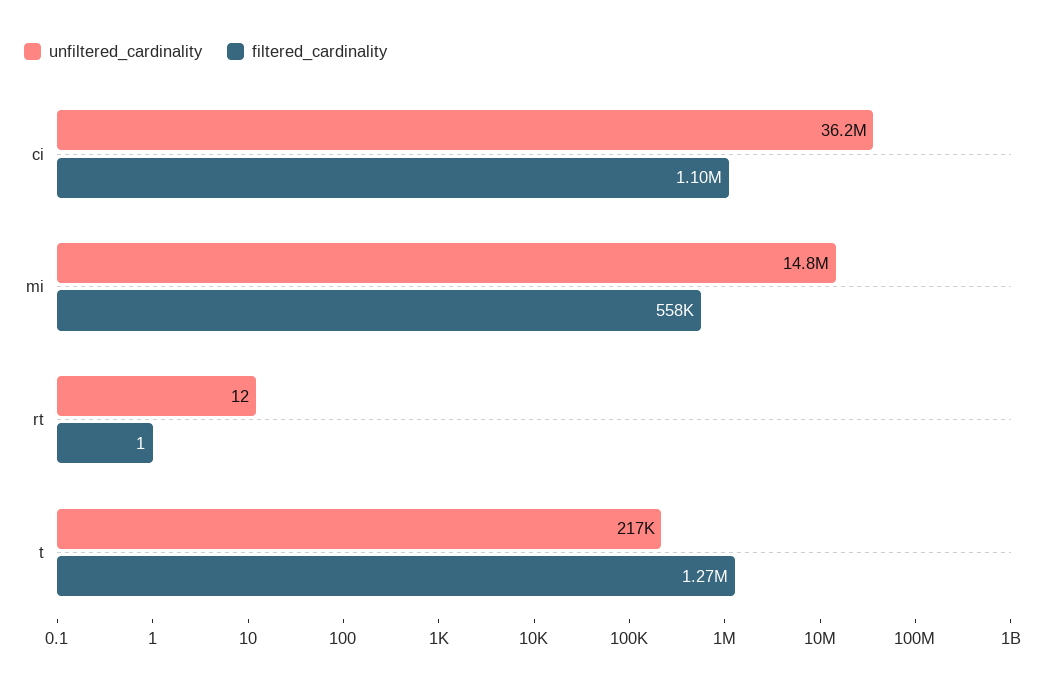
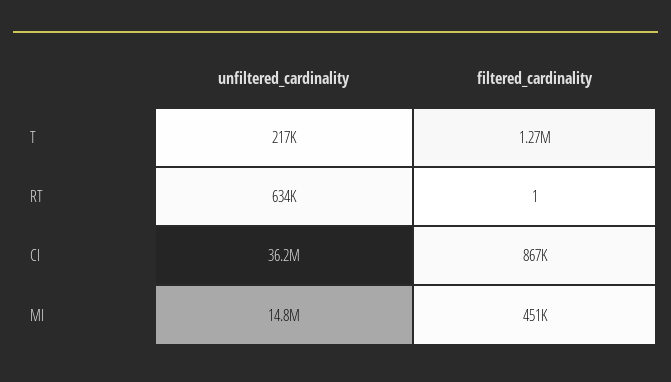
  {
    "unfiltered_cardinality": {
      "ci": 36200000,
      "mi": 14800000,
-     "rt": 12,
+     "rt": 634000,
      "t": 217000
    },
    "filtered_cardinality": {
-     "ci": 1100000,
+     "ci": 867000,
-     "mi": 558000,
+     "mi": 451000,
      "rt": 1,
      "t": 1270000
    }
  }

